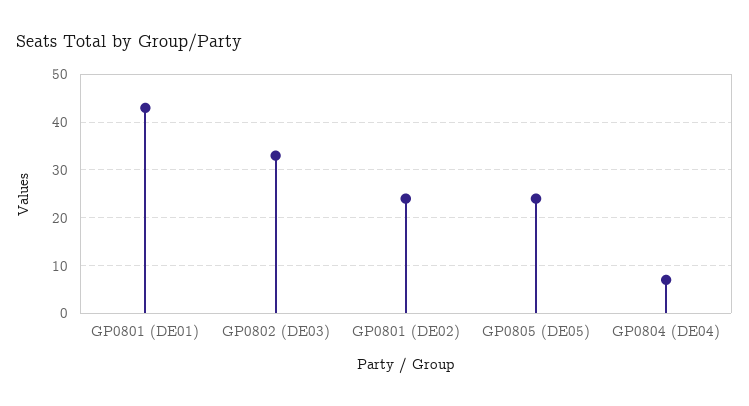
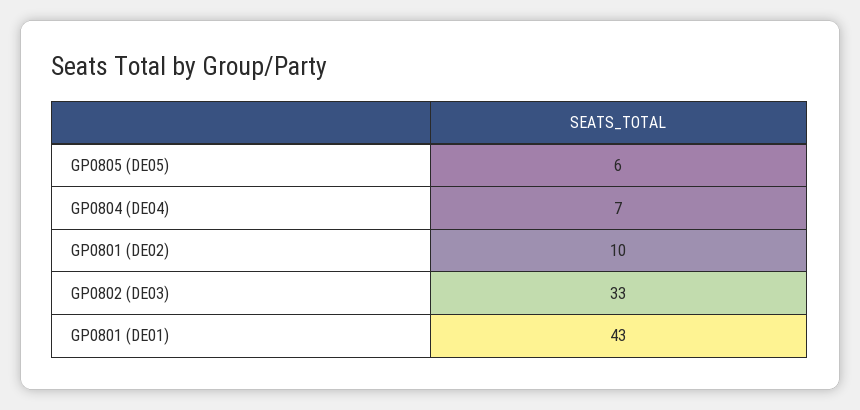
  {
    "GP0801 (DE01)": 43,
    "GP0802 (DE03)": 33,
-   "GP0801 (DE02)": 25,
+   "GP0801 (DE02)": 10,
-   "GP0805 (DE05)": 25,
+   "GP0805 (DE05)": 6,
    "GP0804 (DE04)": 7
  }

